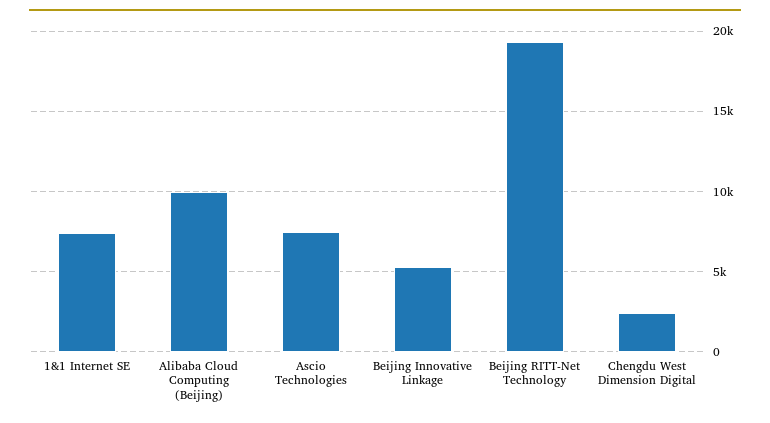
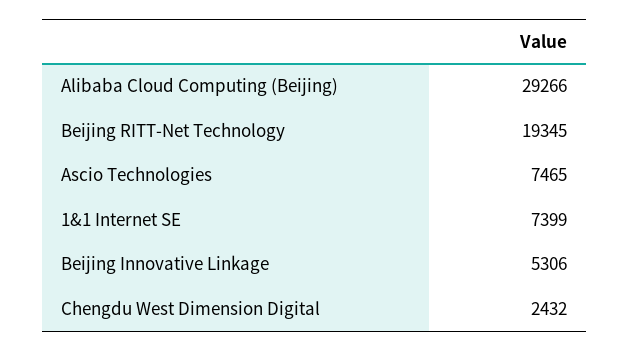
  {
    "1&1 Internet SE": 7399,
-   "Alibaba Cloud Computing (Beijing)": 10000,
+   "Alibaba Cloud Computing (Beijing)": 29266,
    "Ascio Technologies": 7465,
    "Beijing Innovative Linkage": 5306,
    "Beijing RITT-Net Technology": 19345,
    "Chengdu West Dimension Digital": 2432
  }

